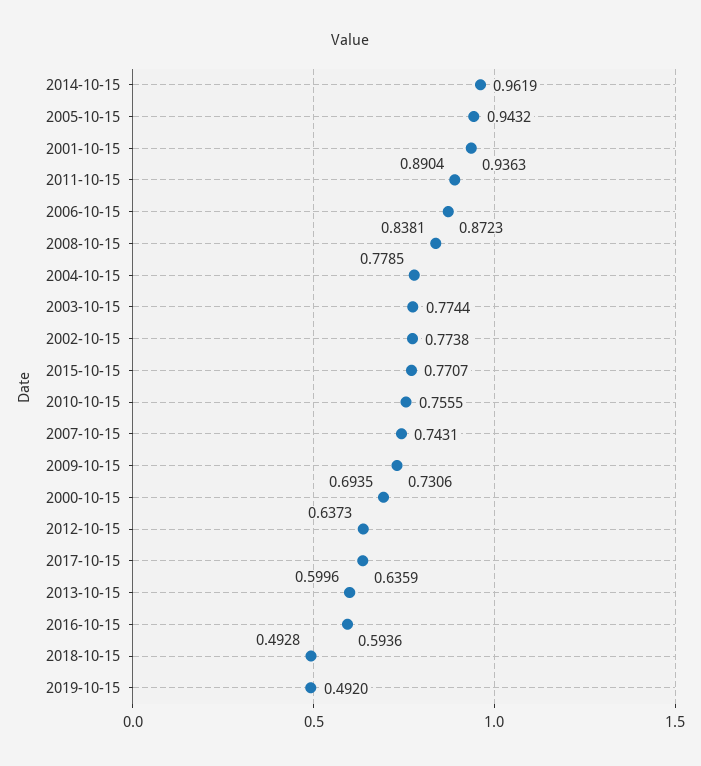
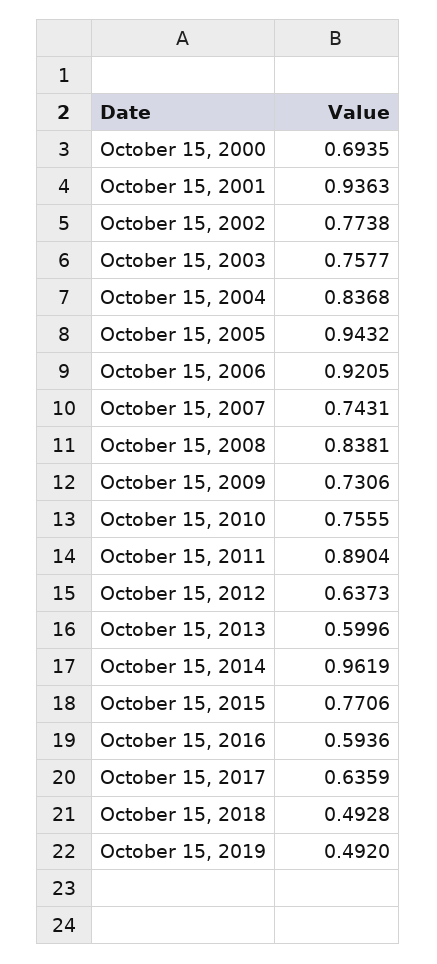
  {
    "2014-10-15": 0.9619,
    "2005-10-15": 0.9432,
    "2001-10-15": 0.9363,
    "2011-10-15": 0.8904,
-   "2006-10-15": 0.8723,
+   "2006-10-15": 0.9205,
    "2008-10-15": 0.8381,
-   "2004-10-15": 0.7785,
+   "2004-10-15": 0.8368,
-   "2003-10-15": 0.7744,
+   "2003-10-15": 0.7577,
    "2002-10-15": 0.7738,
-   "2015-10-15": 0.7707,
+   "2015-10-15": 0.7706,
    "2010-10-15": 0.7555,
    "2007-10-15": 0.7431,
    "2009-10-15": 0.7306,
    "2000-10-15": 0.6935,
    "2012-10-15": 0.6373,
    "2017-10-15": 0.6359,
    "2013-10-15": 0.5996,
    "2016-10-15": 0.5936,
    "2018-10-15": 0.4928,
    "2019-10-15": 0.492
  }

